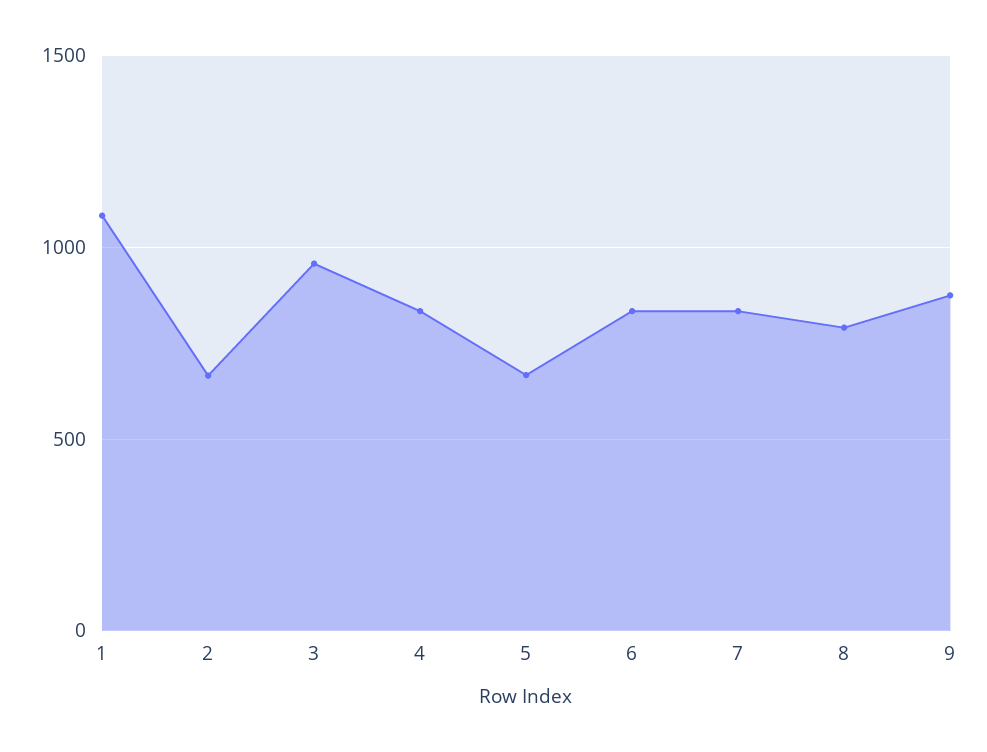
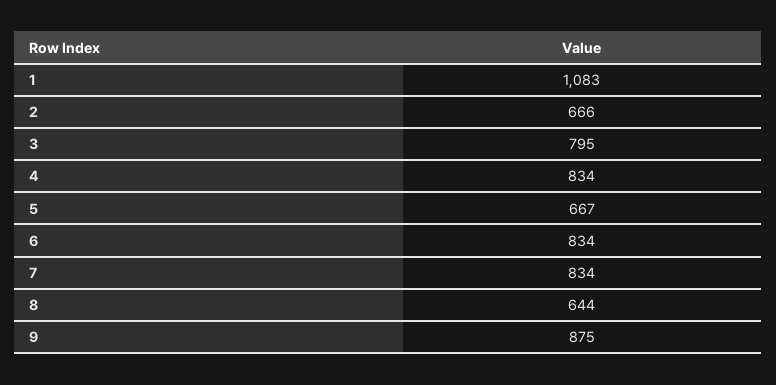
  {
    "1": 1083,
    "2": 666,
-   "3": 950,
+   "3": 795,
    "4": 834,
    "5": 667,
    "6": 834,
    "7": 834,
-   "8": 800,
+   "8": 644,
    "9": 875
  }

